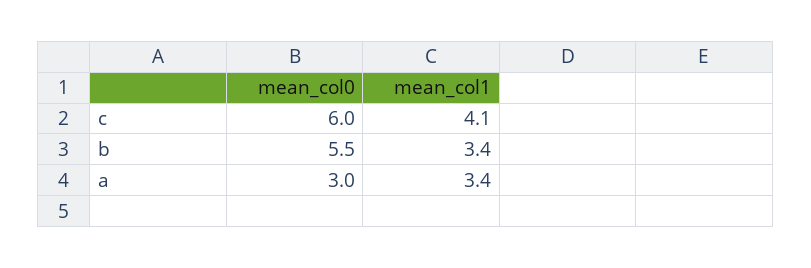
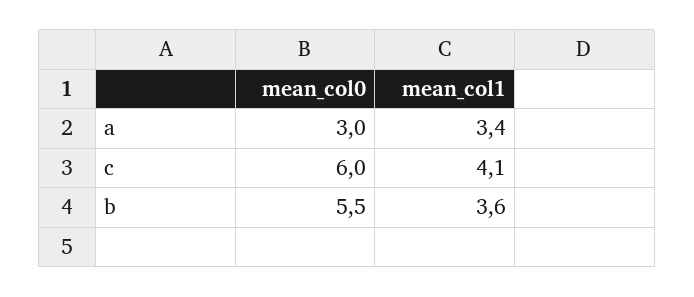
  {
    "mean_col0": {
      "c": 6,
      "b": 5.5,
      "a": 3
    },
    "mean_col1": {
      "c": 4.1,
-     "b": 3.4,
+     "b": 3.6,
      "a": 3.4
    }
  }

